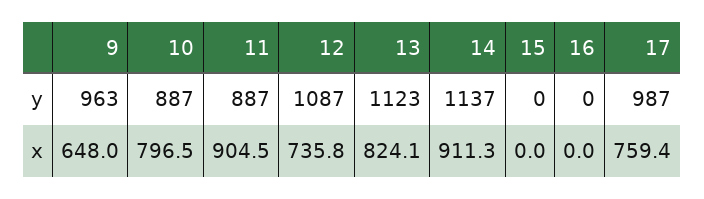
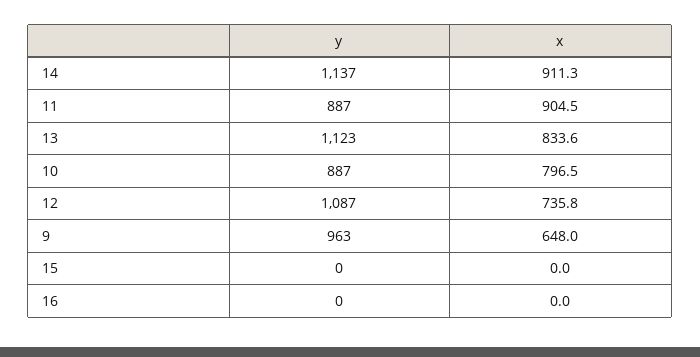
  {
    "9": {
      "y": 963,
      "x": 648
    },
    "10": {
      "y": 887,
      "x": 796.5
    },
    "11": {
      "y": 887,
      "x": 904.5
    },
    "12": {
      "y": 1087,
      "x": 735.8
    },
    "13": {
      "y": 1123,
-     "x": 824.1
+     "x": 833.6
    },
    "14": {
      "y": 1137,
      "x": 911.3
    },
    "15": {
      "y": 0,
      "x": 0
    },
    "16": {
      "y": 0,
      "x": 0
-   },
+   }
-   "17": {
-     "y": 987,
-     "x": 759.4
-   }
  }

